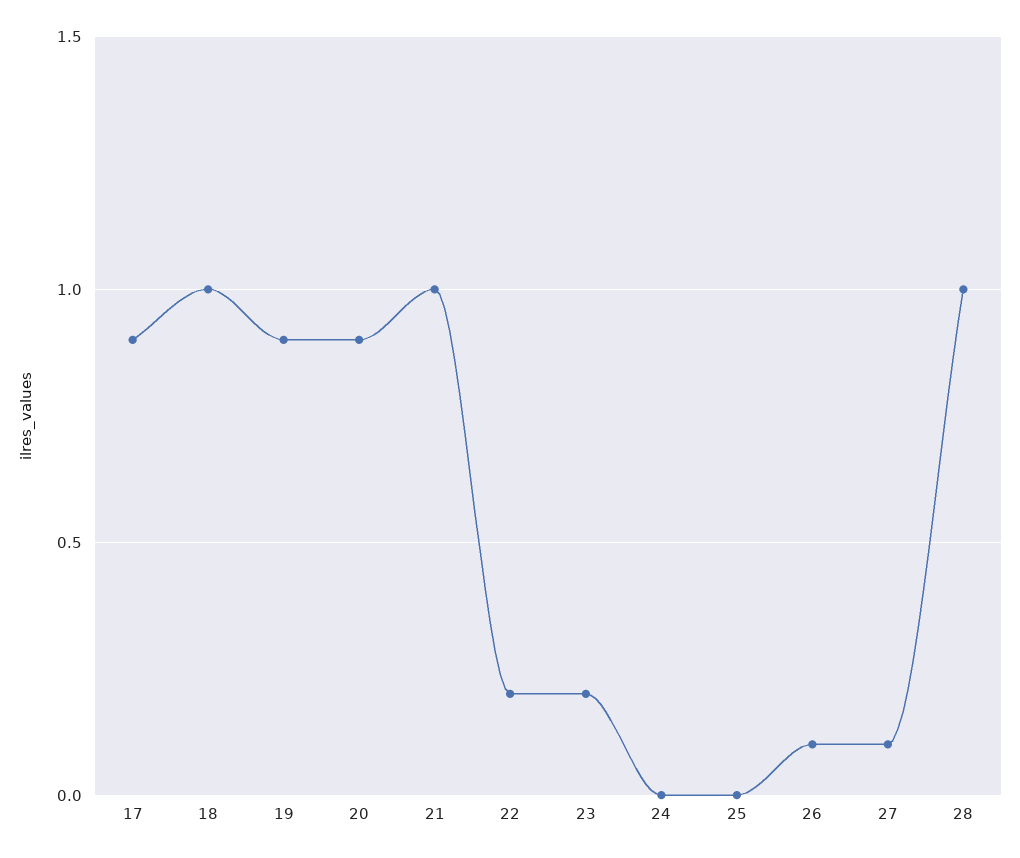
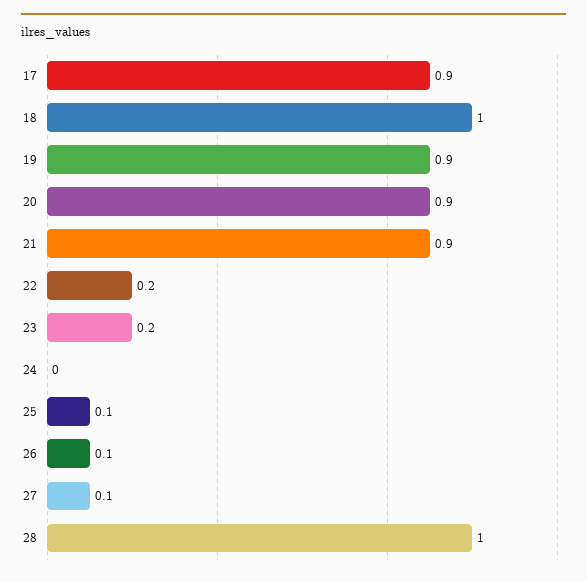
  {
    "17": 0.9,
    "18": 1,
    "19": 0.9,
    "20": 0.9,
-   "21": 1,
+   "21": 0.9,
    "22": 0.2,
    "23": 0.2,
    "24": 0,
-   "25": 0,
+   "25": 0.1,
    "26": 0.1,
    "27": 0.1,
    "28": 1
  }

